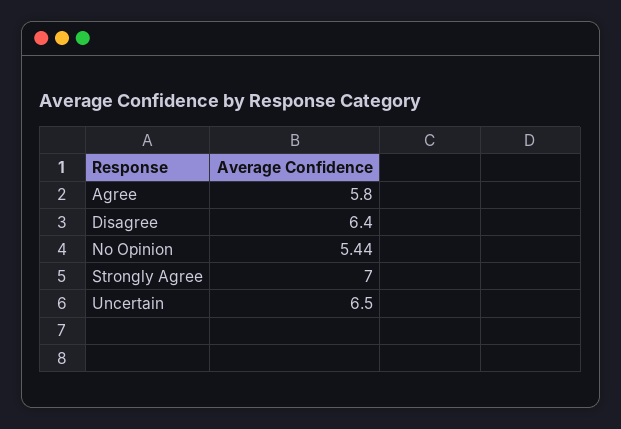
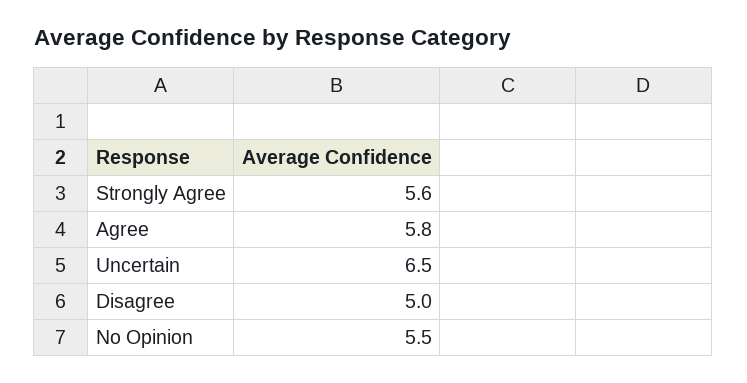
  {
    "Agree": 5.8,
-   "Disagree": 6.4,
+   "Disagree": 5,
-   "No Opinion": 5.44,
+   "No Opinion": 5.5,
-   "Strongly Agree": 7,
+   "Strongly Agree": 5.6,
    "Uncertain": 6.5
  }

